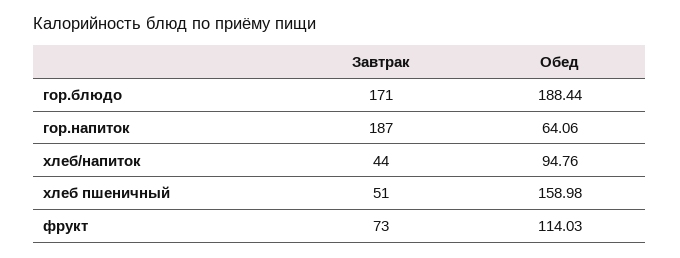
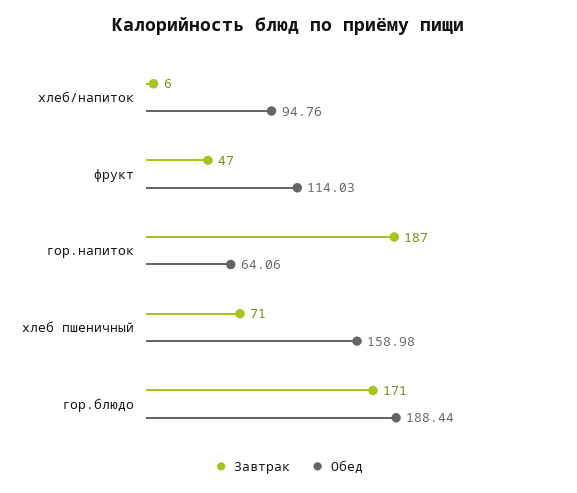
  {
    "Завтрак": {
      "гор.блюдо": 171,
      "гор.напиток": 187,
-     "хлеб/напиток": 44,
+     "хлеб/напиток": 6,
-     "хлеб пшеничный": 51,
+     "хлеб пшеничный": 71,
-     "фрукт": 73
+     "фрукт": 47
    },
    "Обед": {
      "гор.блюдо": 188.44,
      "гор.напиток": 64.06,
      "хлеб/напиток": 94.76,
      "хлеб пшеничный": 158.98,
      "фрукт": 114.03
    }
  }

